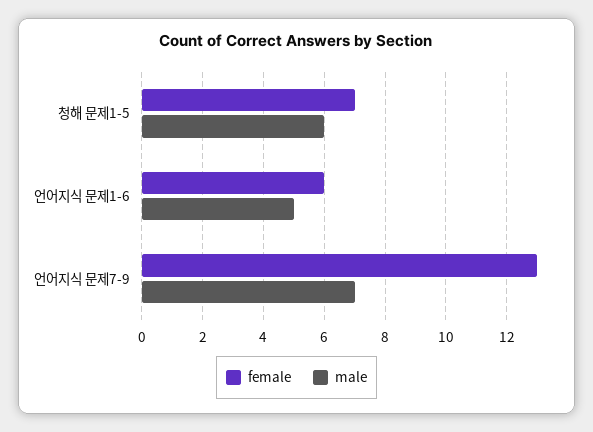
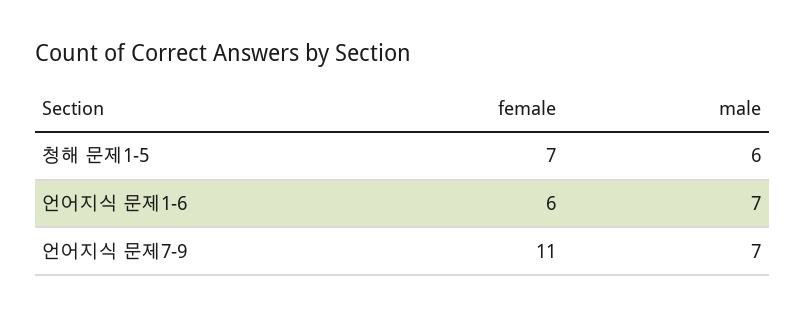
  {
    "female": {
      "청해 문제1-5": 7,
      "언어지식 문제1-6": 6,
-     "언어지식 문제7-9": 13
+     "언어지식 문제7-9": 11
    },
    "male": {
      "청해 문제1-5": 6,
-     "언어지식 문제1-6": 5,
+     "언어지식 문제1-6": 7,
      "언어지식 문제7-9": 7
    }
  }

